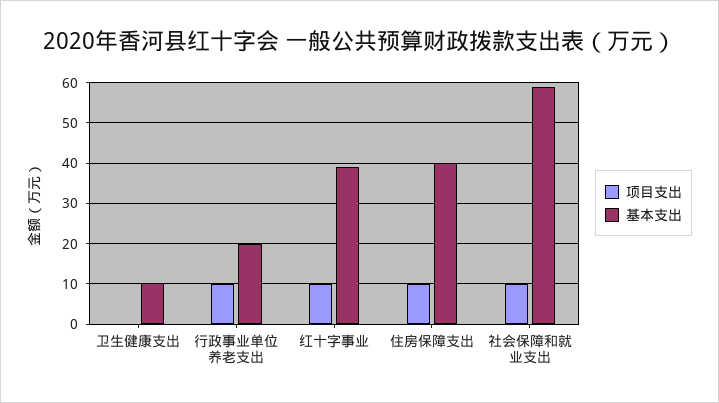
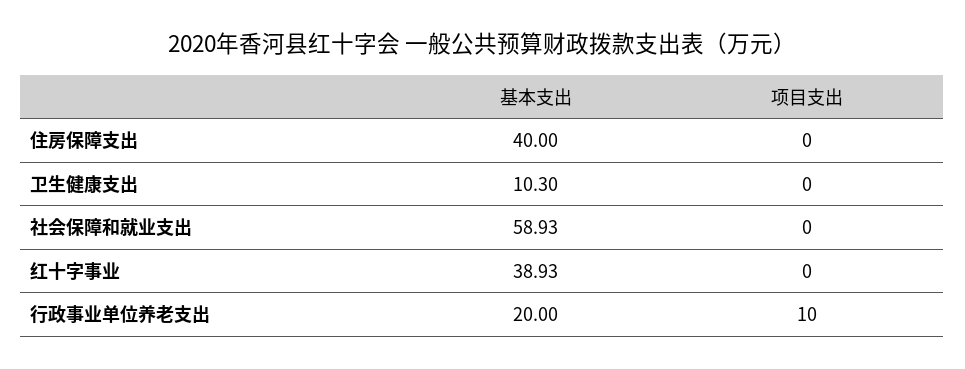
  {
    "项目支出": {
      "卫生健康支出": 0,
      "行政事业单位养老支出": 10,
-     "红十字事业": 10,
+     "红十字事业": 0,
-     "住房保障支出": 10,
+     "住房保障支出": 0,
-     "社会保障和就业支出": 10
+     "社会保障和就业支出": 0
    },
    "基本支出": {
      "卫生健康支出": 10.3,
      "行政事业单位养老支出": 20,
      "红十字事业": 38.93,
      "住房保障支出": 40,
      "社会保障和就业支出": 58.93
    }
  }

